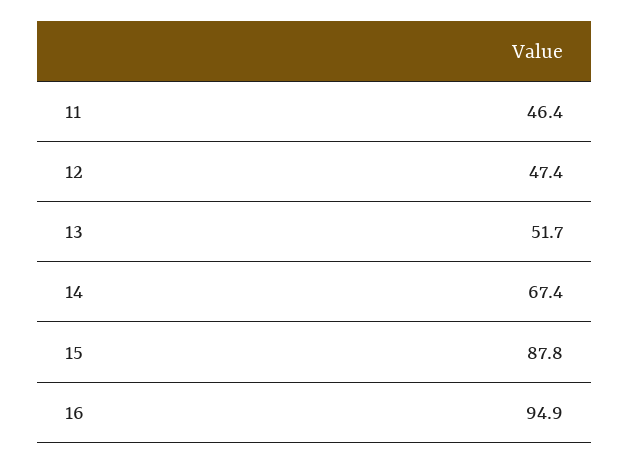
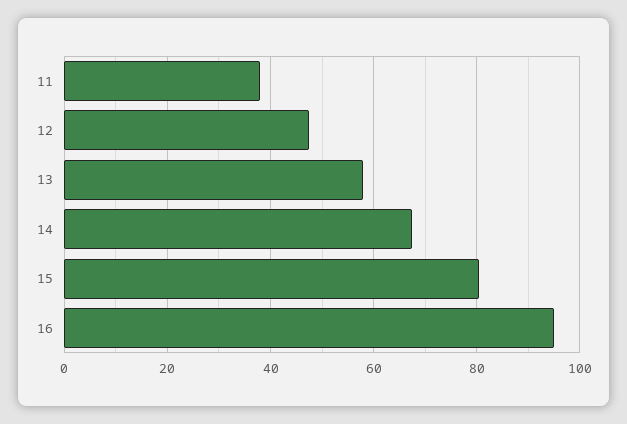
  {
-   "11": 46.4,
+   "11": 38,
    "12": 47.4,
-   "13": 51.7,
+   "13": 58,
    "14": 67.4,
-   "15": 87.8,
+   "15": 80,
    "16": 94.9
  }

